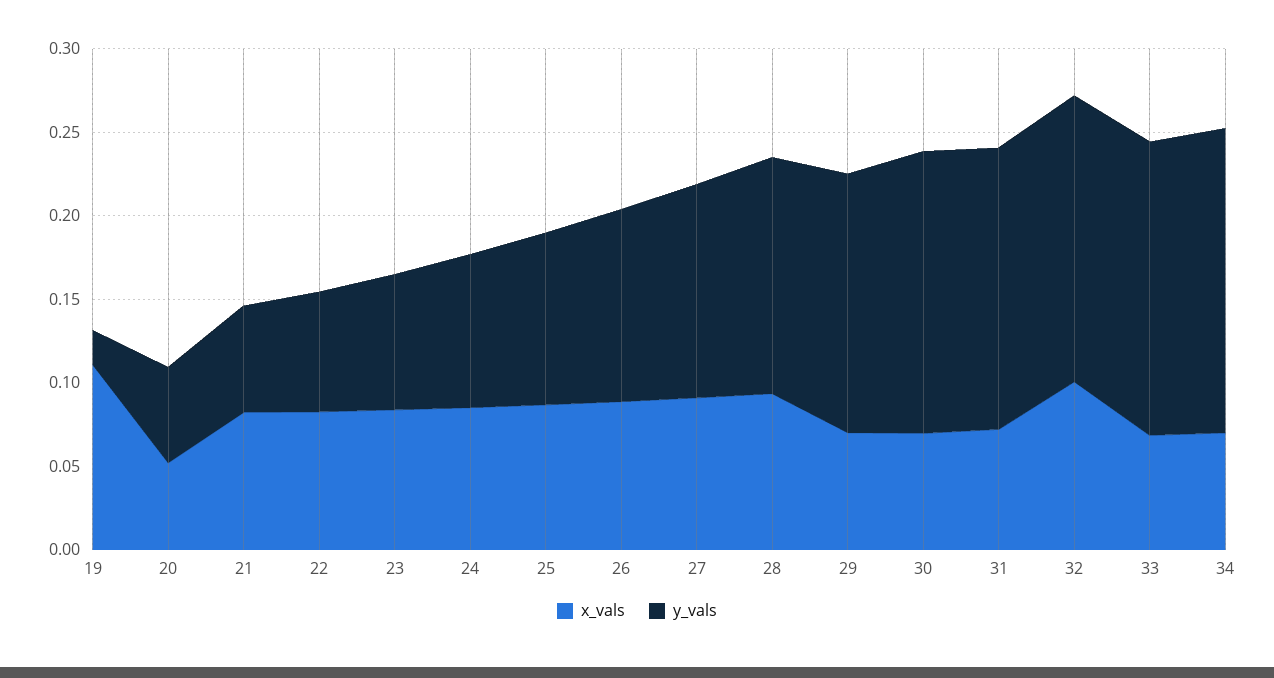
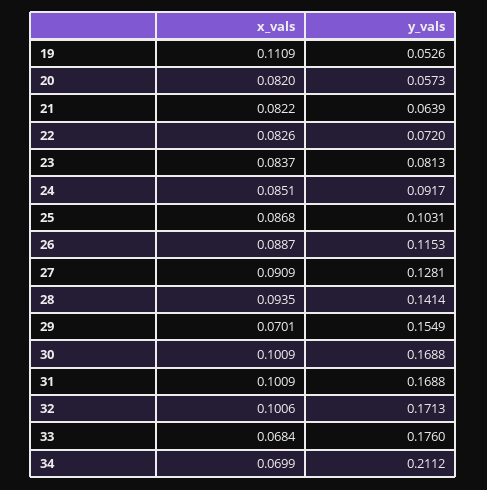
  {
    "x_vals": {
      "19": 0.1109,
-     "20": 0.05,
+     "20": 0.082,
      "21": 0.0822,
      "22": 0.0826,
      "23": 0.0837,
      "24": 0.0851,
      "25": 0.0868,
      "26": 0.0887,
      "27": 0.0909,
      "28": 0.0935,
      "29": 0.0701,
-     "30": 0.07,
+     "30": 0.1009,
-     "31": 0.07,
+     "31": 0.1009,
      "32": 0.1006,
      "33": 0.0684,
      "34": 0.0699
    },
    "y_vals": {
-     "19": 0.02,
+     "19": 0.0526,
      "20": 0.0573,
      "21": 0.0639,
      "22": 0.072,
      "23": 0.0813,
      "24": 0.0917,
      "25": 0.1031,
      "26": 0.1153,
      "27": 0.1281,
      "28": 0.1414,
      "29": 0.1549,
      "30": 0.1688,
      "31": 0.1688,
      "32": 0.1713,
      "33": 0.176,
-     "34": 0.18
+     "34": 0.2112
    }
  }

